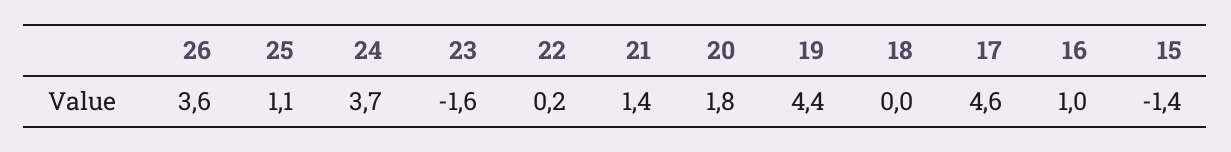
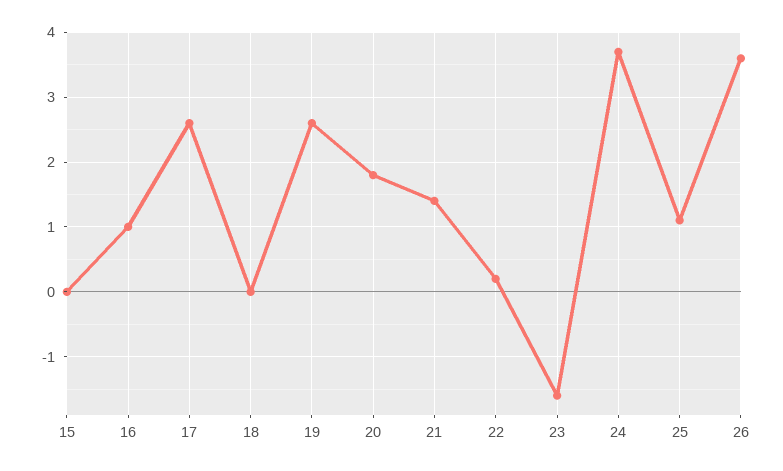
  {
    "26": 3.6,
    "25": 1.1,
    "24": 3.7,
    "23": -1.6,
    "22": 0.2,
    "21": 1.4,
    "20": 1.8,
-   "19": 4.4,
+   "19": 2.6,
    "18": 0,
-   "17": 4.6,
+   "17": 2.6,
    "16": 1,
-   "15": -1.4
+   "15": 0
  }

